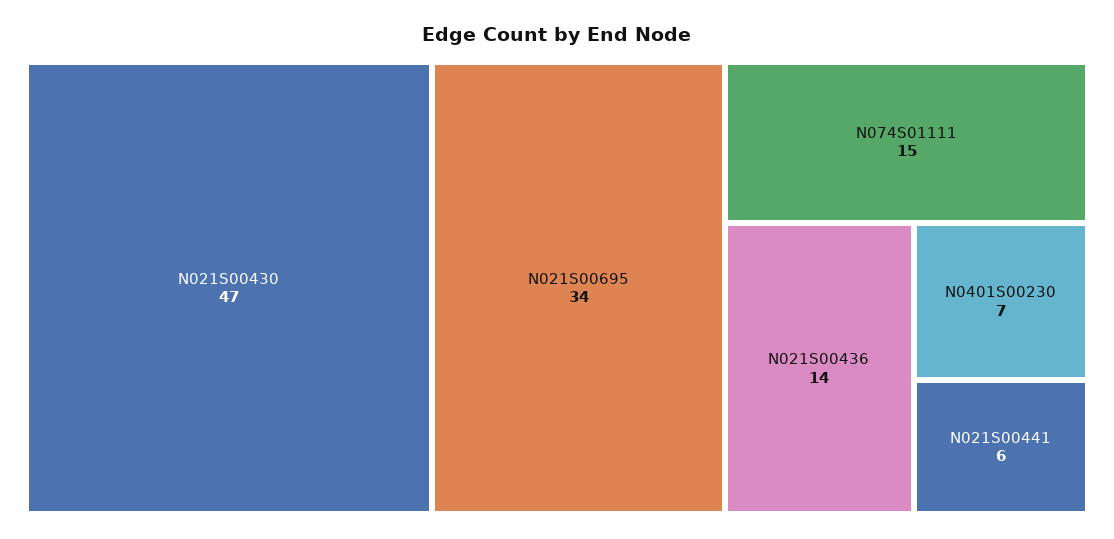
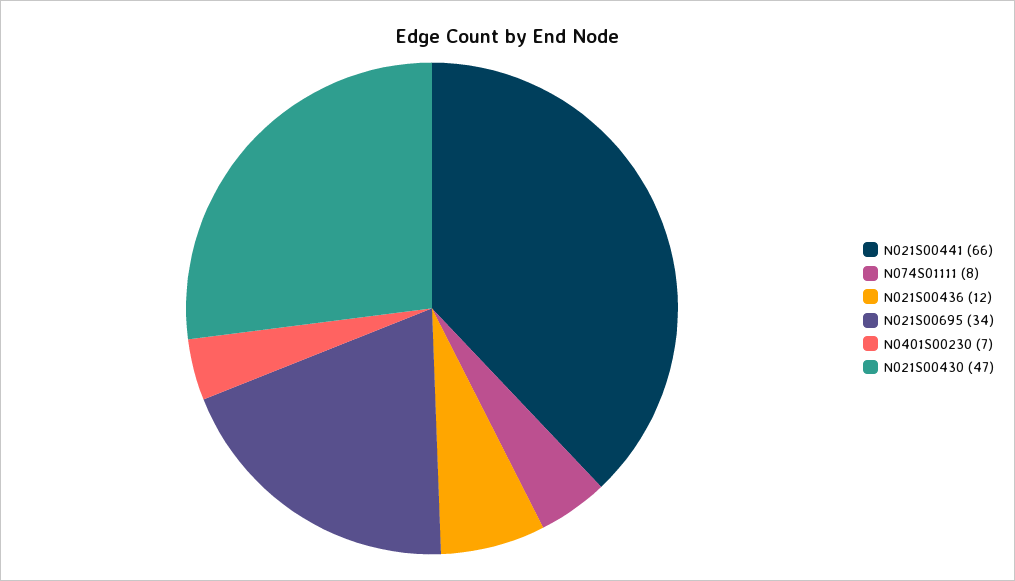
  {
    "N021S00430": 47,
    "N021S00695": 34,
-   "N074S01111": 15,
+   "N074S01111": 8,
-   "N021S00436": 14,
+   "N021S00436": 12,
    "N0401S00230": 7,
-   "N021S00441": 6
+   "N021S00441": 66
  }

